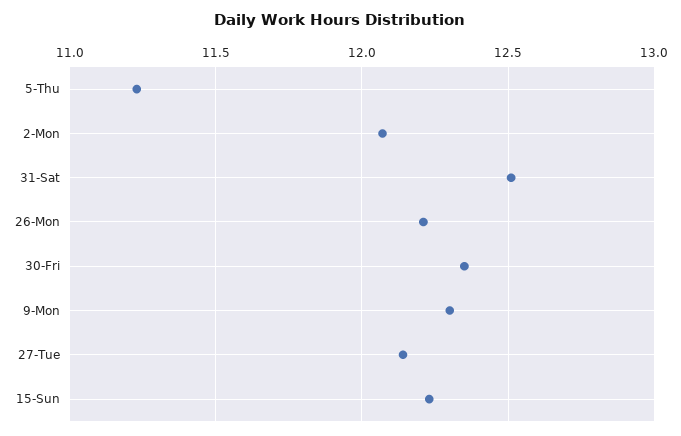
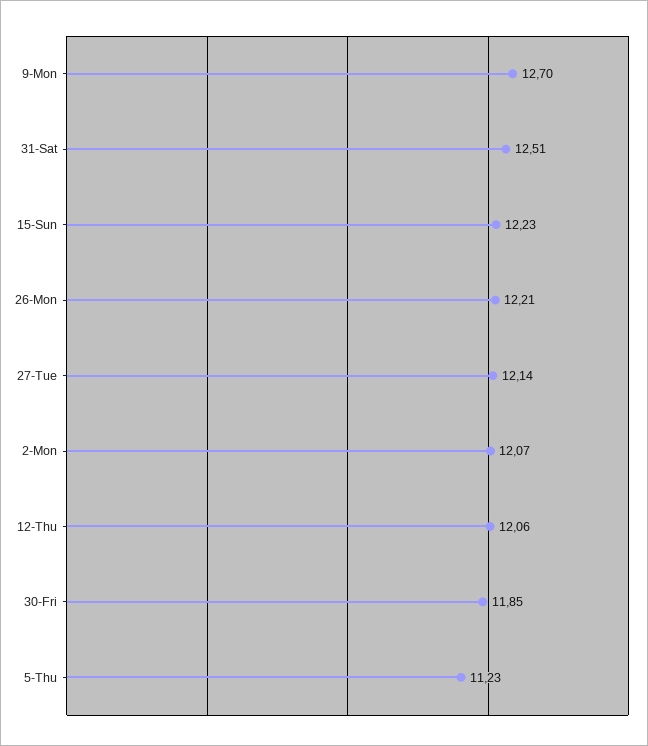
  {
    "5-Thu": 11.23,
    "2-Mon": 12.07,
    "31-Sat": 12.51,
    "26-Mon": 12.21,
-   "30-Fri": 12.35,
+   "30-Fri": 11.85,
-   "9-Mon": 12.3,
+   "9-Mon": 12.7,
    "27-Tue": 12.14,
-   "15-Sun": 12.23
+   "15-Sun": 12.23,
+   "12-Thu": 12.06
  }

